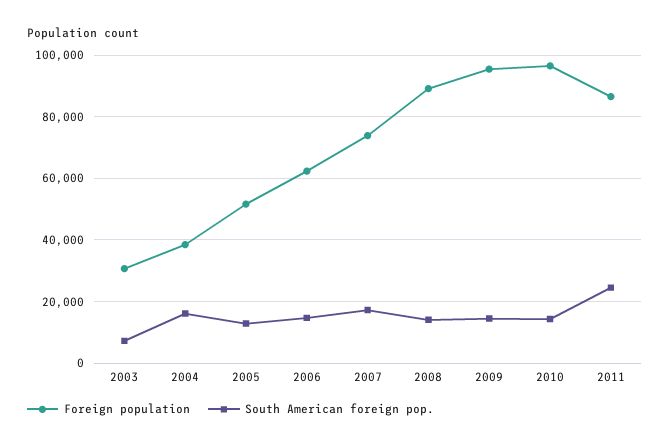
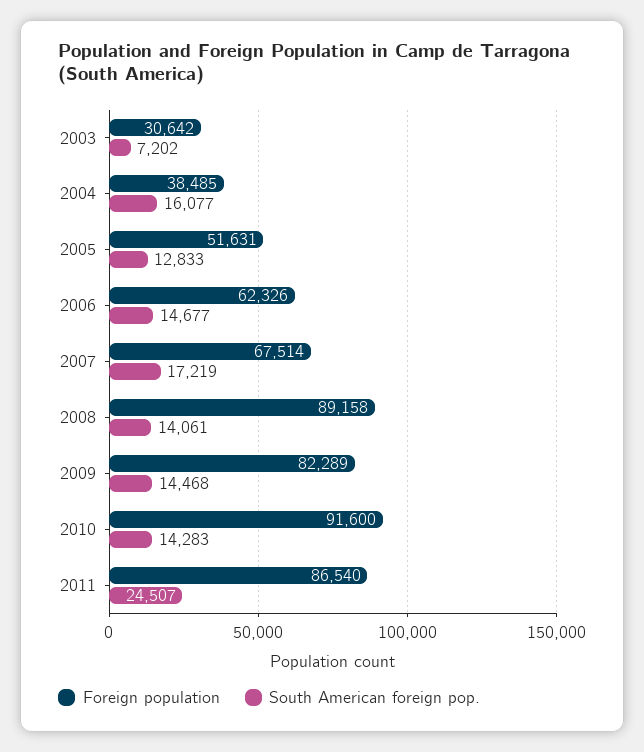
  {
    "Foreign population": {
      "2003": 30642,
      "2004": 38485,
      "2005": 51631,
      "2006": 62326,
-     "2007": 74000,
+     "2007": 67514,
      "2008": 89158,
-     "2009": 96000,
+     "2009": 82289,
-     "2010": 96000,
+     "2010": 91600,
      "2011": 86540
    },
    "South American foreign pop.": {
      "2003": 7202,
      "2004": 16077,
      "2005": 12833,
      "2006": 14677,
      "2007": 17219,
      "2008": 14061,
      "2009": 14468,
      "2010": 14283,
      "2011": 24507
    }
  }

